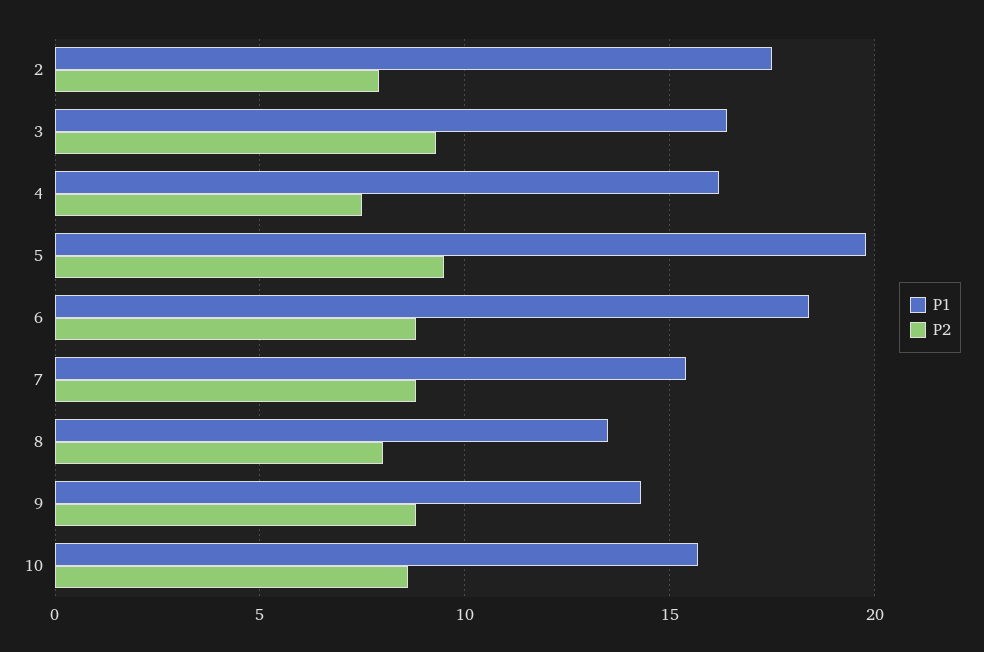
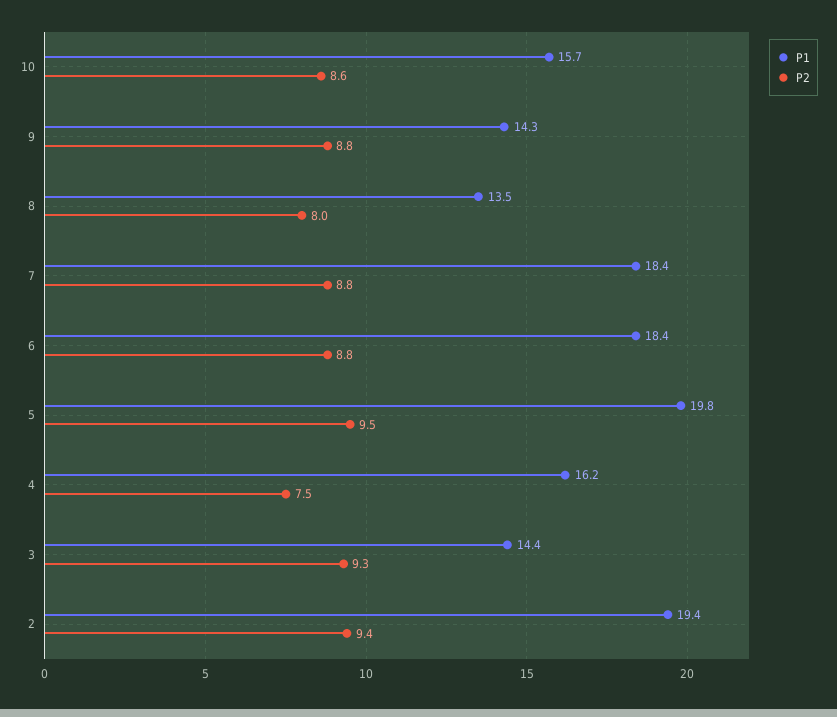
  {
    "P1": {
-     "2": 17.5,
+     "2": 19.4,
-     "3": 16.5,
+     "3": 14.4,
      "4": 16.2,
      "5": 19.8,
      "6": 18.4,
-     "7": 15.5,
+     "7": 18.4,
      "8": 13.5,
      "9": 14.3,
      "10": 15.7
    },
    "P2": {
-     "2": 8,
+     "2": 9.4,
      "3": 9.3,
      "4": 7.5,
      "5": 9.5,
      "6": 8.8,
      "7": 8.8,
      "8": 8,
      "9": 8.8,
      "10": 8.6
    }
  }

